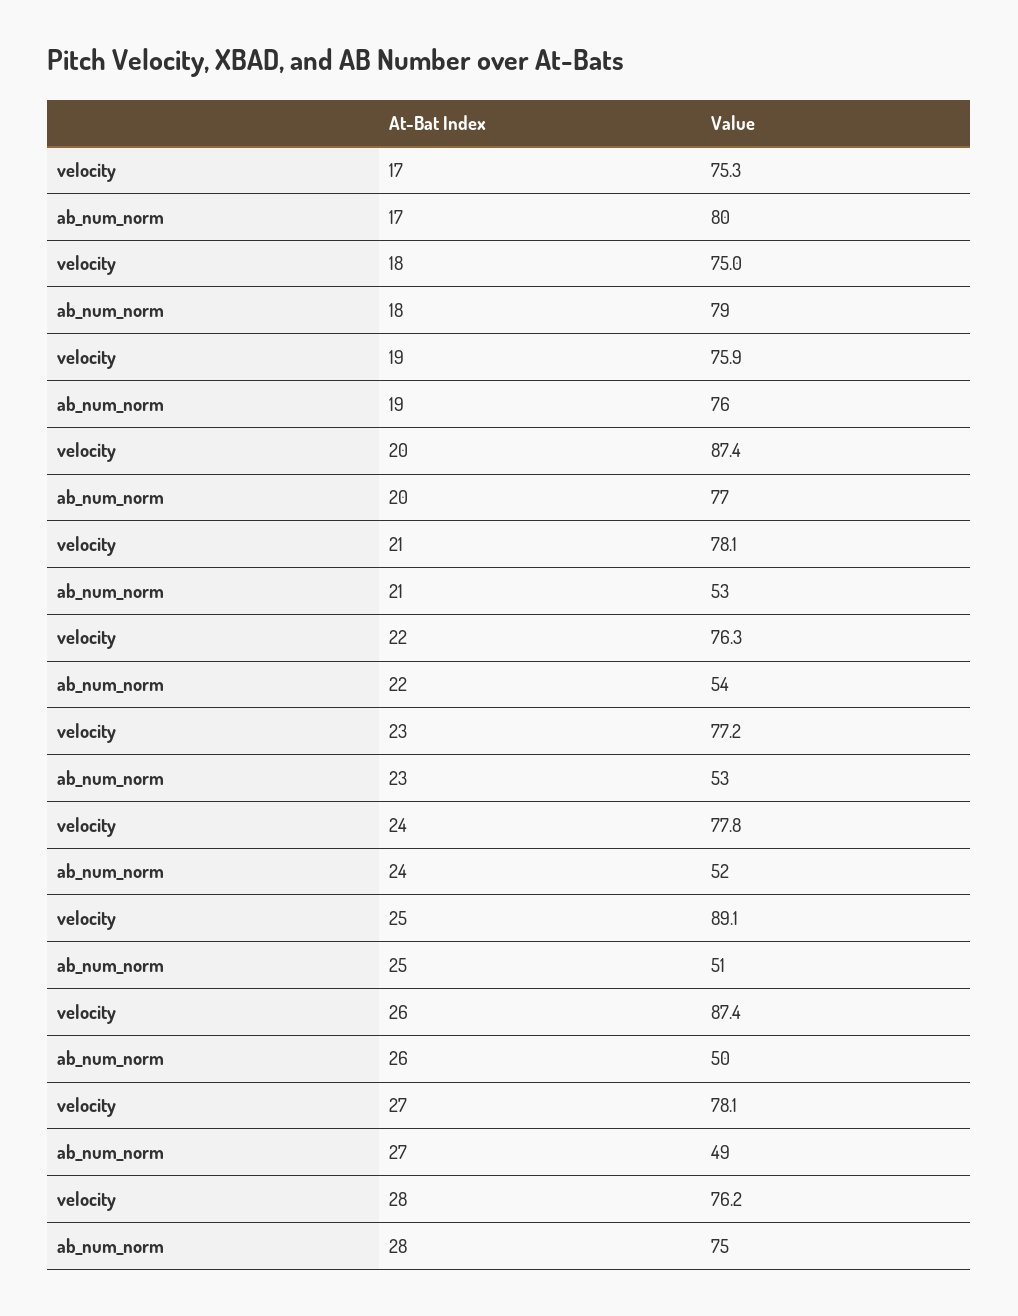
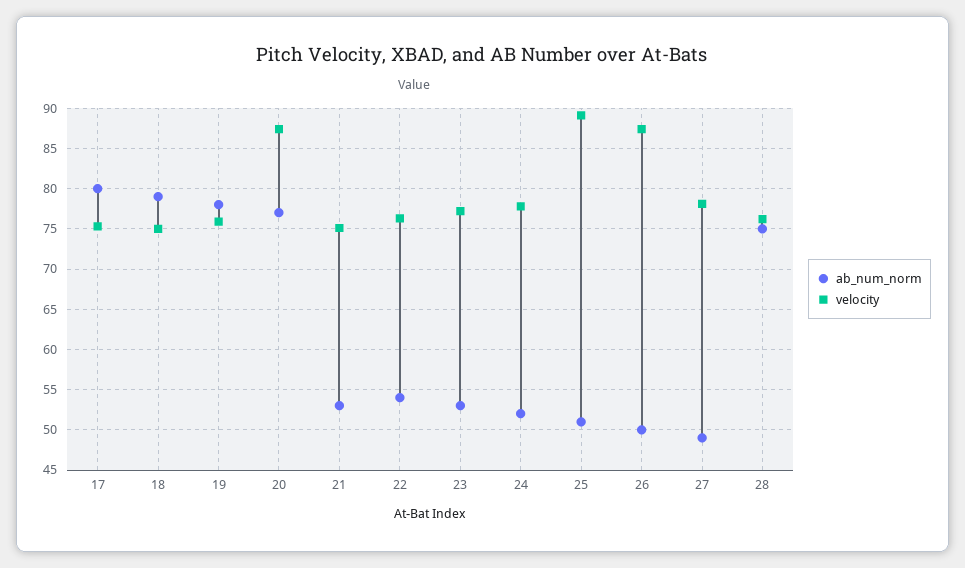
  {
    "velocity": {
      "17": 75.3,
      "18": 75,
      "19": 75.9,
      "20": 87.4,
-     "21": 78.1,
+     "21": 75,
      "22": 76.3,
      "23": 77.2,
      "24": 77.8,
      "25": 89.1,
      "26": 87.4,
      "27": 78.1,
      "28": 76.2
    },
    "ab_num_norm": {
      "17": 80,
      "18": 79,
-     "19": 76,
+     "19": 78,
      "20": 77,
      "21": 53,
      "22": 54,
      "23": 53,
      "24": 52,
      "25": 51,
      "26": 50,
      "27": 49,
      "28": 75
    }
  }

